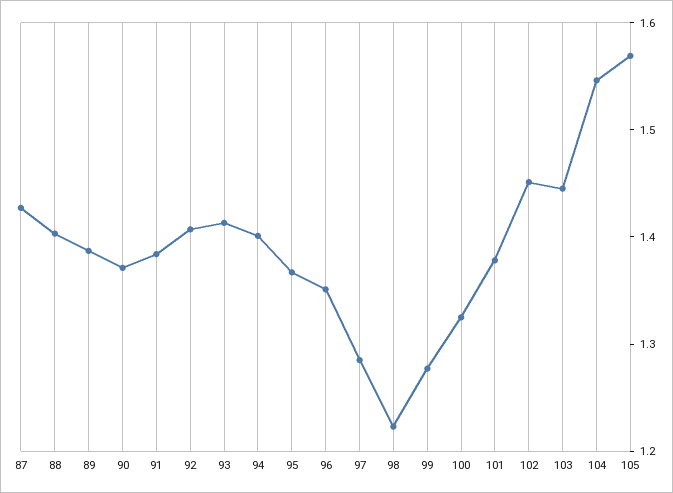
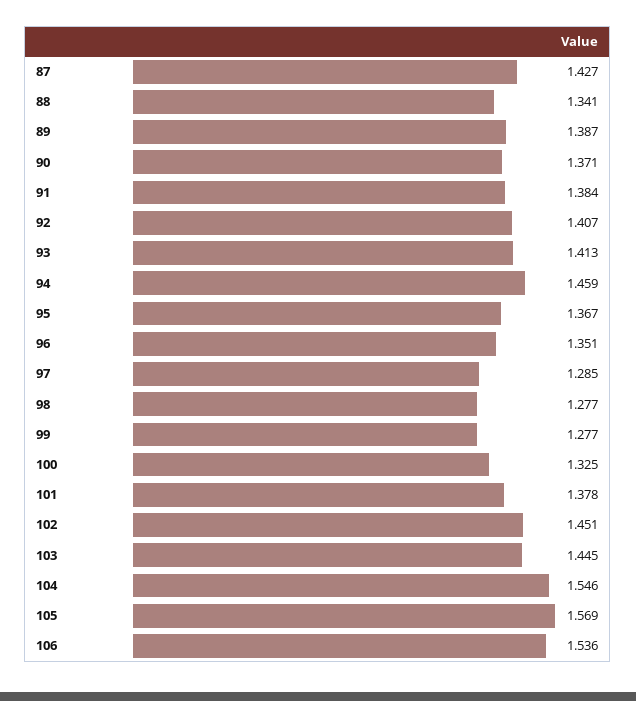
  {
    "87": 1.427,
-   "88": 1.4,
+   "88": 1.341,
    "89": 1.387,
    "90": 1.371,
    "91": 1.384,
    "92": 1.407,
    "93": 1.413,
-   "94": 1.4,
+   "94": 1.459,
    "95": 1.367,
    "96": 1.351,
    "97": 1.285,
-   "98": 1.22,
+   "98": 1.277,
    "99": 1.277,
    "100": 1.325,
    "101": 1.378,
    "102": 1.451,
    "103": 1.445,
    "104": 1.546,
-   "105": 1.569
+   "105": 1.569,
+   "106": 1.536
  }

